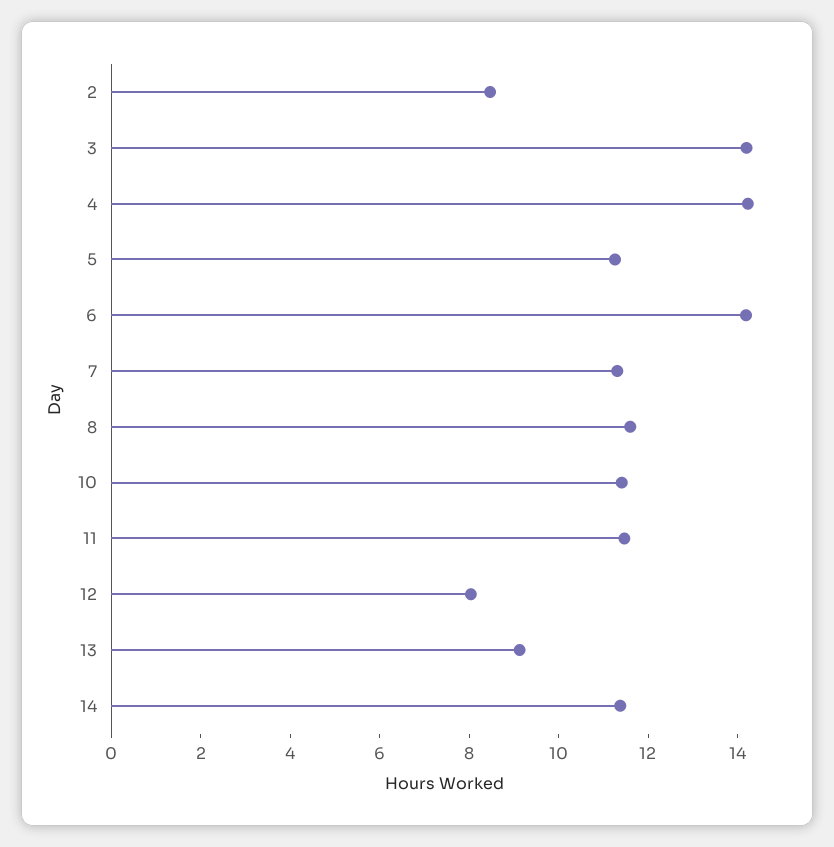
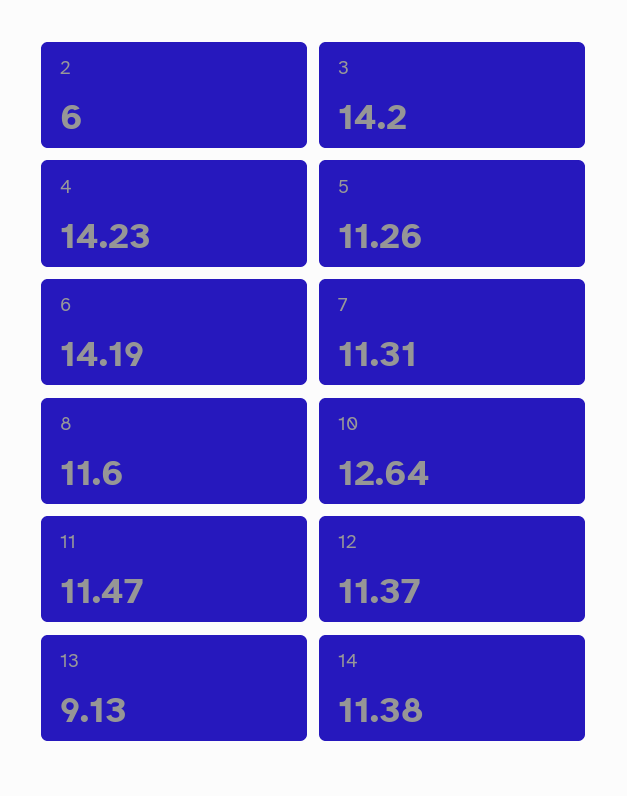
  {
-   "2": 8.5,
+   "2": 6,
    "3": 14.2,
    "4": 14.23,
    "5": 11.26,
    "6": 14.19,
    "7": 11.31,
    "8": 11.6,
-   "10": 11.5,
+   "10": 12.64,
    "11": 11.47,
-   "12": 8,
+   "12": 11.37,
    "13": 9.13,
    "14": 11.38
  }

